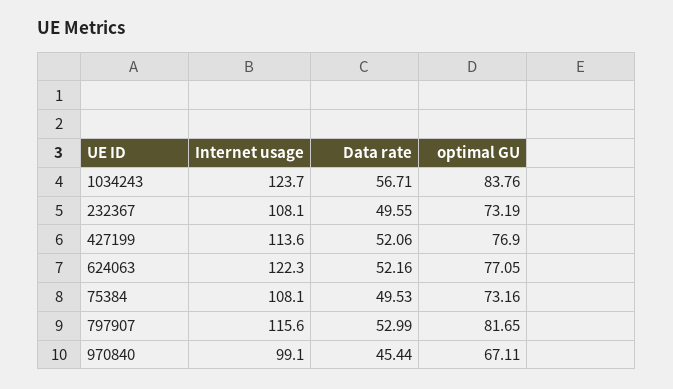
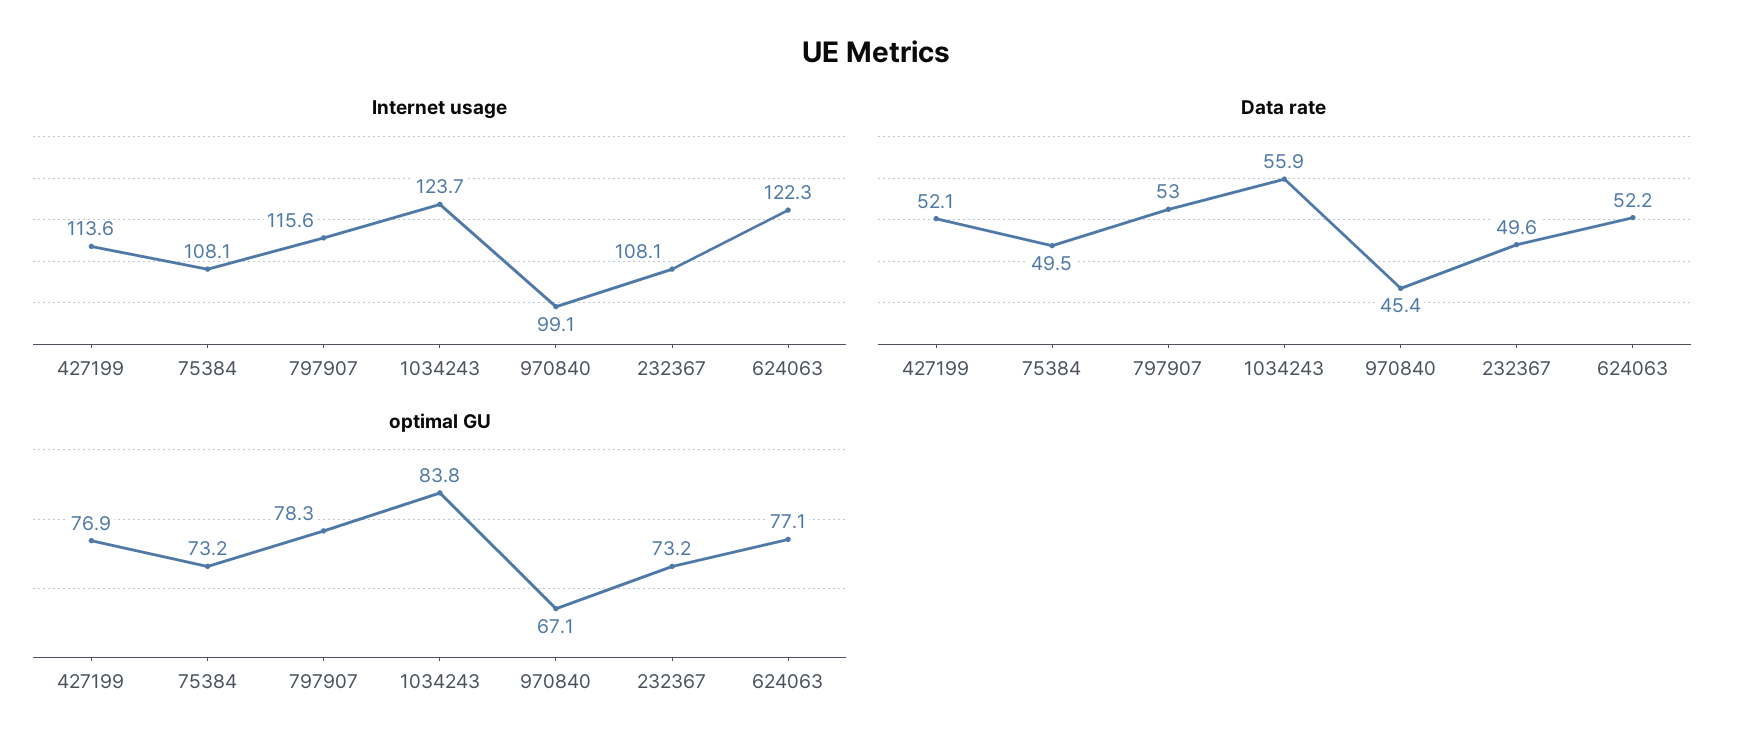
  {
    "Internet usage": {
      "1034243": 123.7,
      "232367": 108.1,
      "427199": 113.6,
      "624063": 122.3,
      "75384": 108.1,
      "797907": 115.6,
      "970840": 99.1
    },
    "Data rate": {
-     "1034243": 56.71,
+     "1034243": 55.9,
      "232367": 49.55,
      "427199": 52.06,
      "624063": 52.16,
      "75384": 49.53,
      "797907": 52.99,
      "970840": 45.44
    },
    "optimal GU": {
      "1034243": 83.76,
      "232367": 73.19,
      "427199": 76.9,
      "624063": 77.05,
      "75384": 73.16,
-     "797907": 81.65,
+     "797907": 78.3,
      "970840": 67.11
    }
  }

